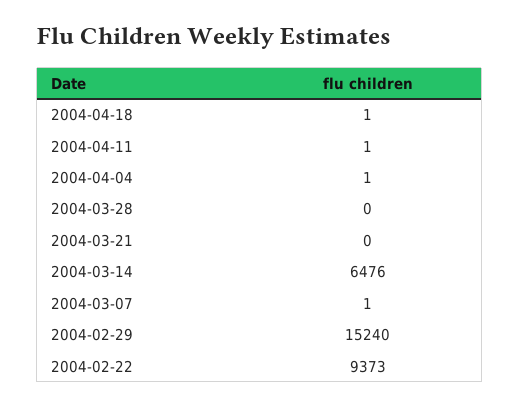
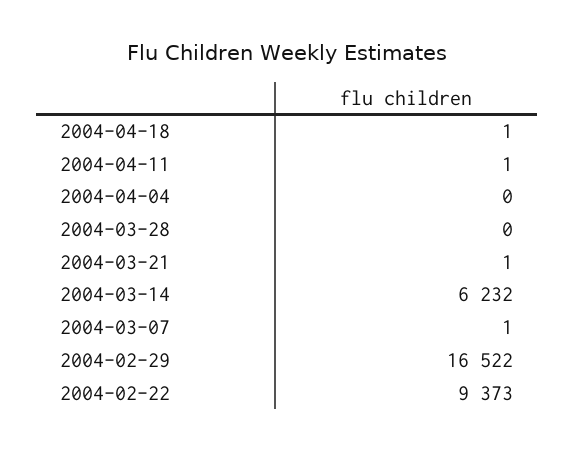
  {
    "2004-04-18": 1,
    "2004-04-11": 1,
-   "2004-04-04": 1,
+   "2004-04-04": 0,
    "2004-03-28": 0,
-   "2004-03-21": 0,
+   "2004-03-21": 1,
-   "2004-03-14": 6476,
+   "2004-03-14": 6232,
    "2004-03-07": 1,
-   "2004-02-29": 15240,
+   "2004-02-29": 16522,
    "2004-02-22": 9373
  }

